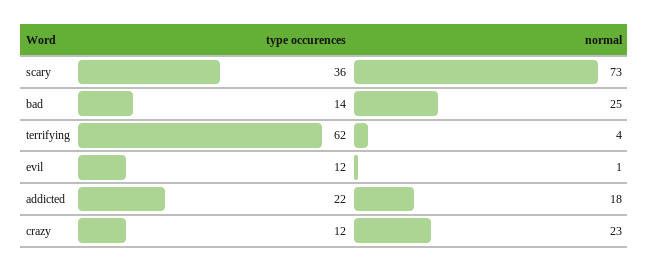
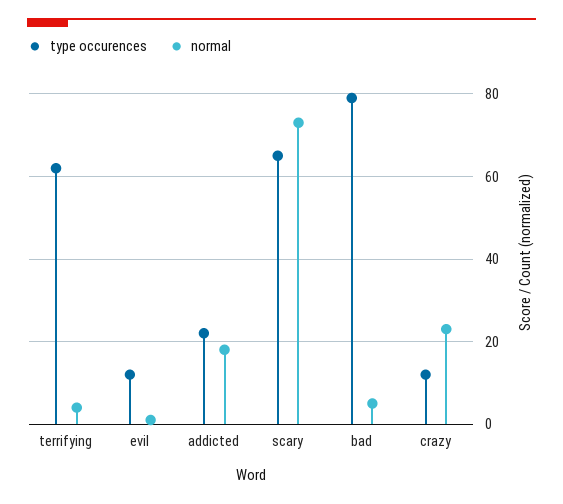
  {
    "type occurences": {
-     "scary": 36,
+     "scary": 65,
-     "bad": 14,
+     "bad": 80,
      "terrifying": 62,
      "evil": 12,
      "addicted": 22,
      "crazy": 12
    },
    "normal": {
      "scary": 73,
-     "bad": 25,
+     "bad": 5,
      "terrifying": 4,
      "evil": 1,
      "addicted": 18,
      "crazy": 23
    }
  }

